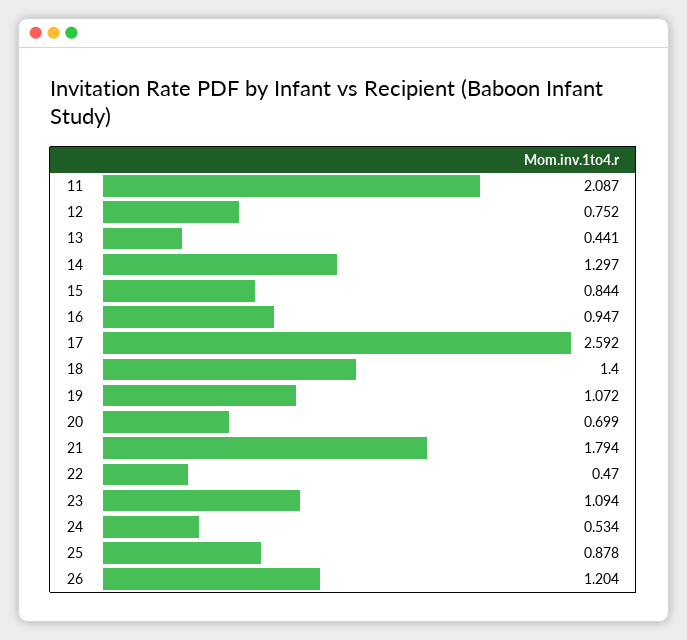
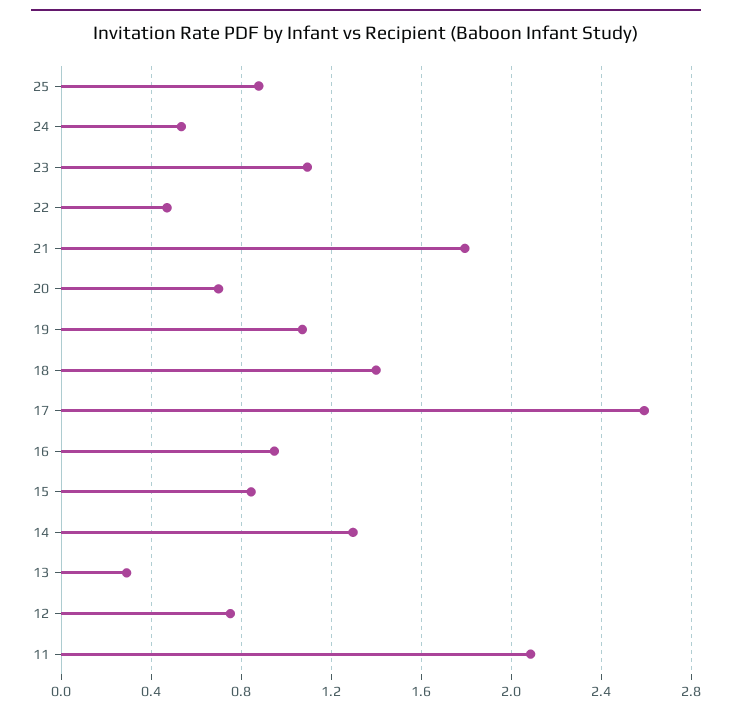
  {
    "11": 2.087,
    "12": 0.752,
-   "13": 0.441,
+   "13": 0.3,
    "14": 1.297,
    "15": 0.844,
    "16": 0.947,
    "17": 2.592,
    "18": 1.4,
    "19": 1.072,
    "20": 0.699,
    "21": 1.794,
    "22": 0.47,
    "23": 1.094,
    "24": 0.534,
-   "25": 0.878,
+   "25": 0.878
-   "26": 1.204
  }

